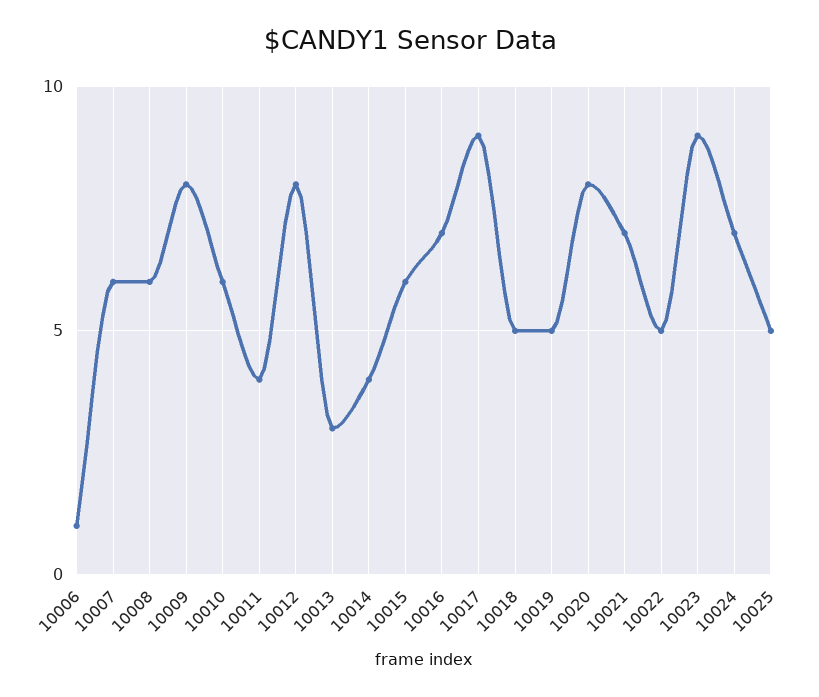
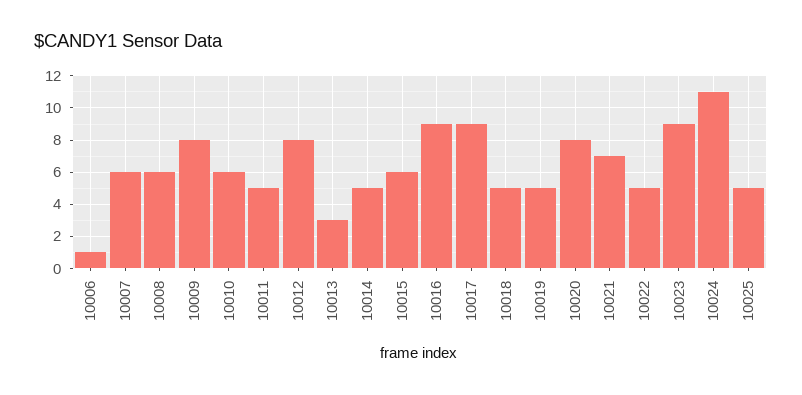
  {
    "10006": 1,
    "10007": 6,
    "10008": 6,
    "10009": 8,
    "10010": 6,
-   "10011": 4,
+   "10011": 5,
    "10012": 8,
    "10013": 3,
-   "10014": 4,
+   "10014": 5,
    "10015": 6,
-   "10016": 7,
+   "10016": 9,
    "10017": 9,
    "10018": 5,
    "10019": 5,
    "10020": 8,
    "10021": 7,
    "10022": 5,
    "10023": 9,
-   "10024": 7,
+   "10024": 11,
    "10025": 5
  }

